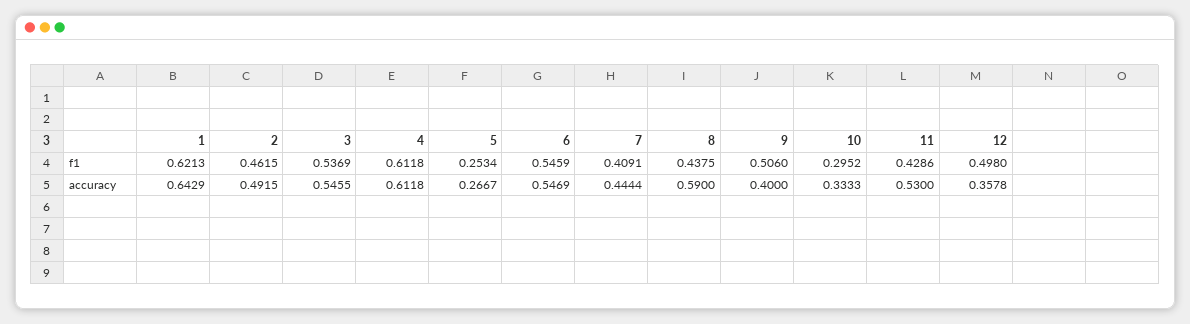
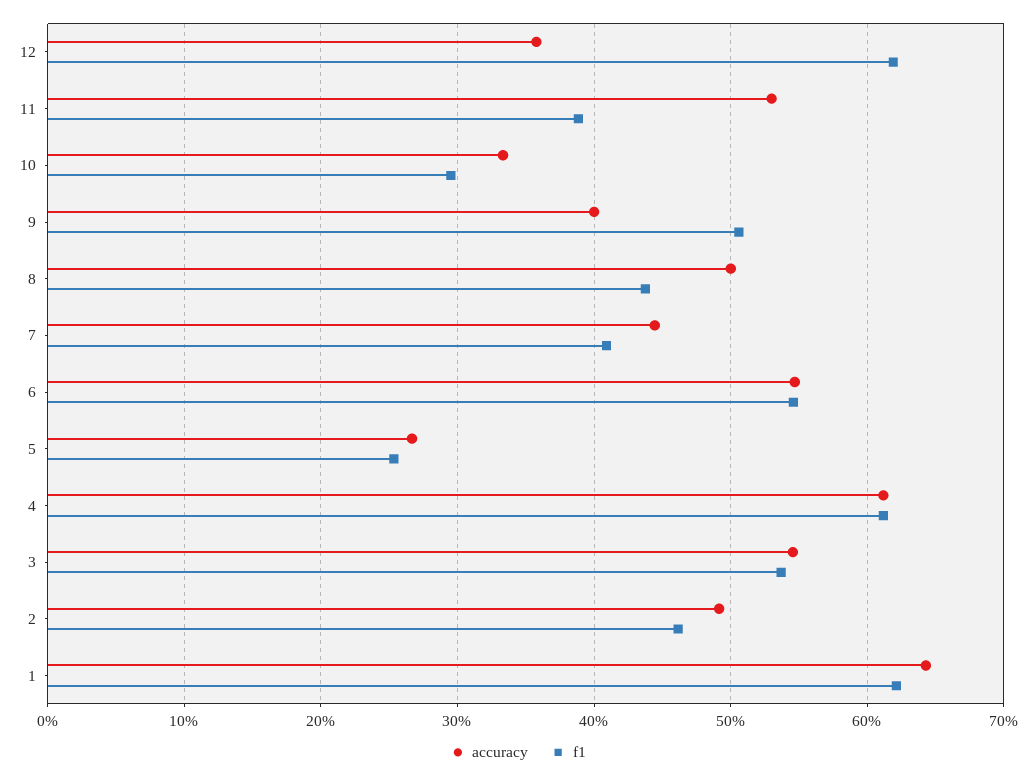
  {
    "f1": {
      "1": 0.6213,
      "2": 0.4615,
      "3": 0.5369,
      "4": 0.6118,
      "5": 0.2534,
      "6": 0.5459,
      "7": 0.4091,
      "8": 0.4375,
      "9": 0.506,
      "10": 0.2952,
-     "11": 0.4286,
+     "11": 0.39,
-     "12": 0.498
+     "12": 0.62
    },
    "accuracy": {
      "1": 0.6429,
      "2": 0.4915,
      "3": 0.5455,
      "4": 0.6118,
      "5": 0.2667,
      "6": 0.5469,
      "7": 0.4444,
-     "8": 0.59,
+     "8": 0.5,
      "9": 0.4,
      "10": 0.3333,
      "11": 0.53,
      "12": 0.3578
    }
  }

